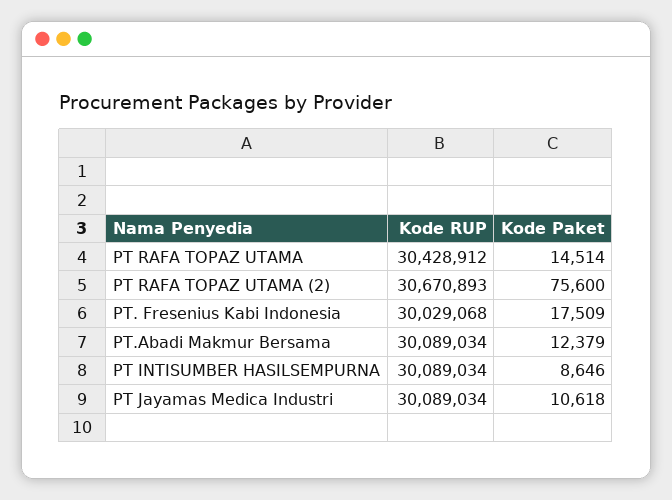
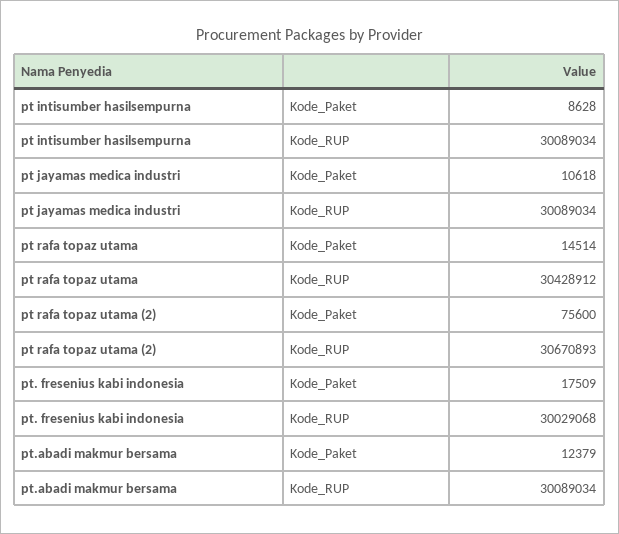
  {
    "Kode RUP": {
      "PT RAFA TOPAZ UTAMA": 30428912,
      "PT RAFA TOPAZ UTAMA (2)": 30670893,
      "PT. Fresenius Kabi Indonesia": 30029068,
      "PT.Abadi Makmur Bersama": 30089034,
      "PT INTISUMBER HASILSEMPURNA": 30089034,
      "PT Jayamas Medica Industri": 30089034
    },
    "Kode Paket": {
      "PT RAFA TOPAZ UTAMA": 14514,
      "PT RAFA TOPAZ UTAMA (2)": 75600,
      "PT. Fresenius Kabi Indonesia": 17509,
      "PT.Abadi Makmur Bersama": 12379,
-     "PT INTISUMBER HASILSEMPURNA": 8646,
+     "PT INTISUMBER HASILSEMPURNA": 8628,
      "PT Jayamas Medica Industri": 10618
    }
  }

